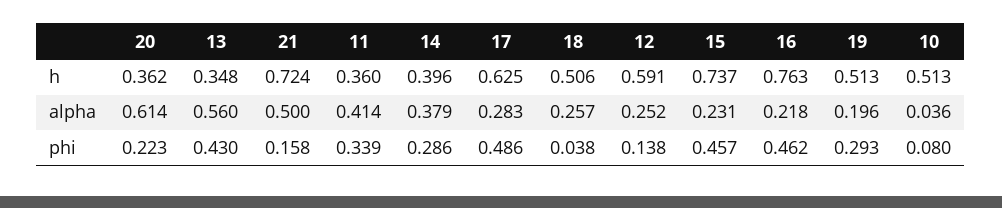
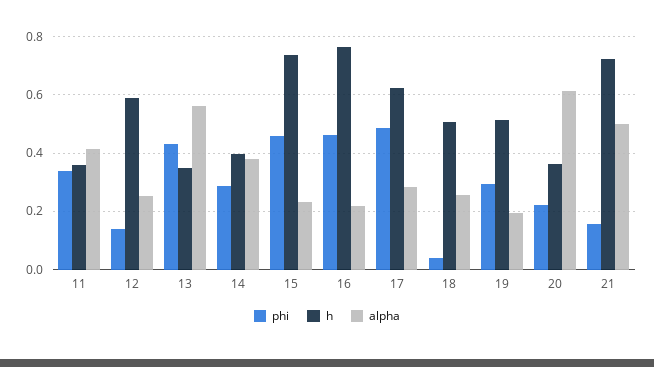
  {
    "h": {
      "20": 0.362,
      "13": 0.348,
      "21": 0.724,
      "11": 0.36,
      "14": 0.396,
      "17": 0.625,
      "18": 0.506,
      "12": 0.591,
      "15": 0.737,
      "16": 0.763,
-     "19": 0.513,
+     "19": 0.513
-     "10": 0.513
    },
    "alpha": {
      "20": 0.614,
      "13": 0.56,
      "21": 0.5,
      "11": 0.414,
      "14": 0.379,
      "17": 0.283,
      "18": 0.257,
      "12": 0.252,
      "15": 0.231,
      "16": 0.218,
-     "19": 0.196,
+     "19": 0.196
-     "10": 0.036
    },
    "phi": {
      "20": 0.223,
      "13": 0.43,
      "21": 0.158,
      "11": 0.339,
      "14": 0.286,
      "17": 0.486,
      "18": 0.038,
      "12": 0.138,
      "15": 0.457,
      "16": 0.462,
-     "19": 0.293,
+     "19": 0.293
-     "10": 0.08
    }
  }

